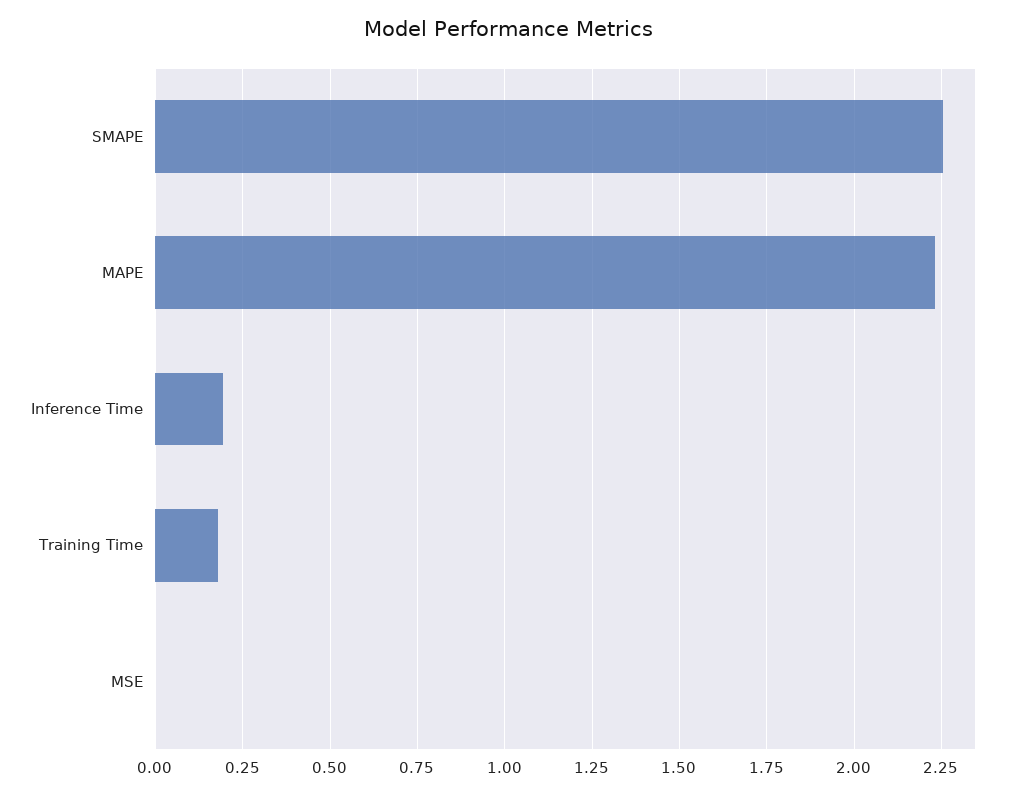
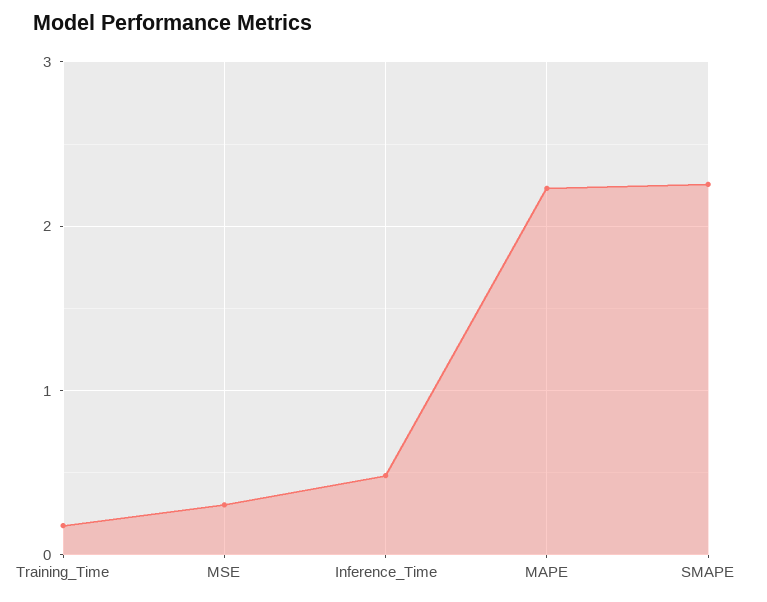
  {
    "SMAPE": 2.25,
    "MAPE": 2.225,
-   "Inference Time": 0.2,
+   "Inference Time": 0.5,
    "Training Time": 0.175,
-   "MSE": 0
+   "MSE": 0.3
  }

